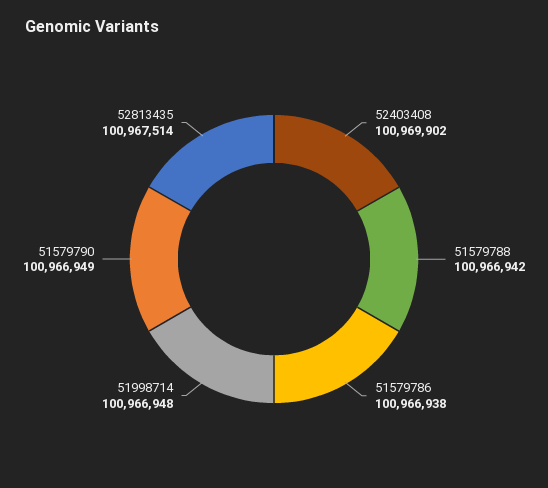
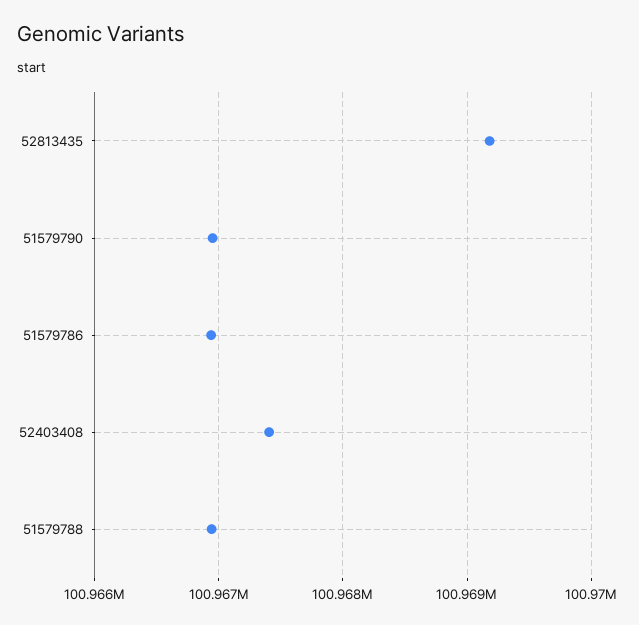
  {
-   "52403408": 100969902,
+   "52403408": 100967400,
    "51579788": 100966942,
    "51579786": 100966938,
-   "51998714": 100966948,
    "51579790": 100966949,
-   "52813435": 100967514
+   "52813435": 100969200
  }

